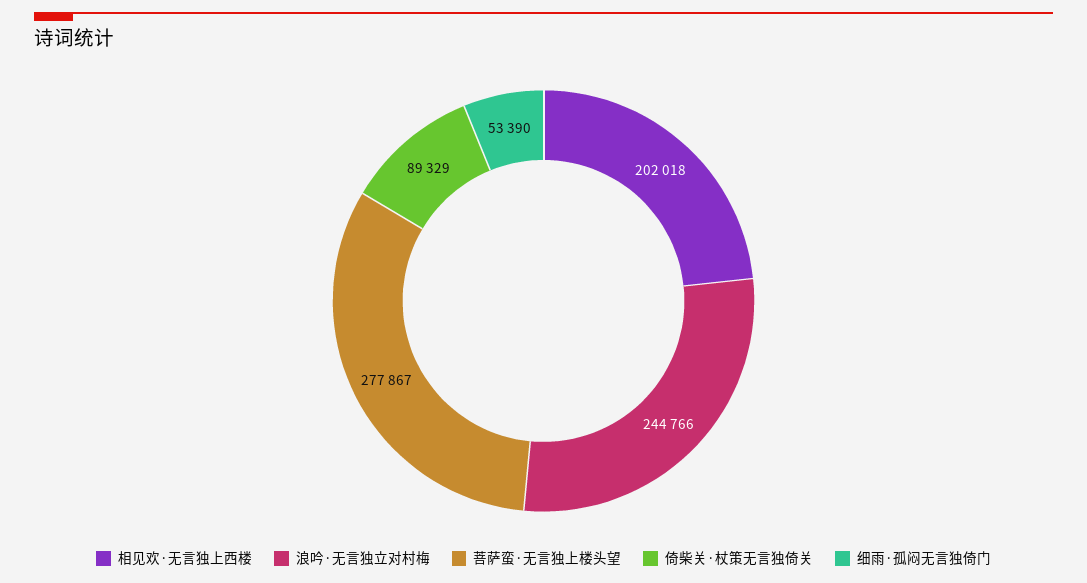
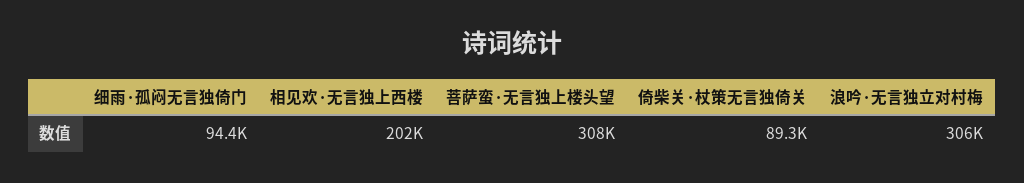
  {
    "相见欢·无言独上西楼": 202018,
-   "浪吟·无言独立对村梅": 244766,
+   "浪吟·无言独立对村梅": 306000,
-   "菩萨蛮·无言独上楼头望": 277867,
+   "菩萨蛮·无言独上楼头望": 308000,
    "倚柴关·杖策无言独倚关": 89329,
-   "细雨·孤闷无言独倚门": 53390
+   "细雨·孤闷无言独倚门": 94400
  }

